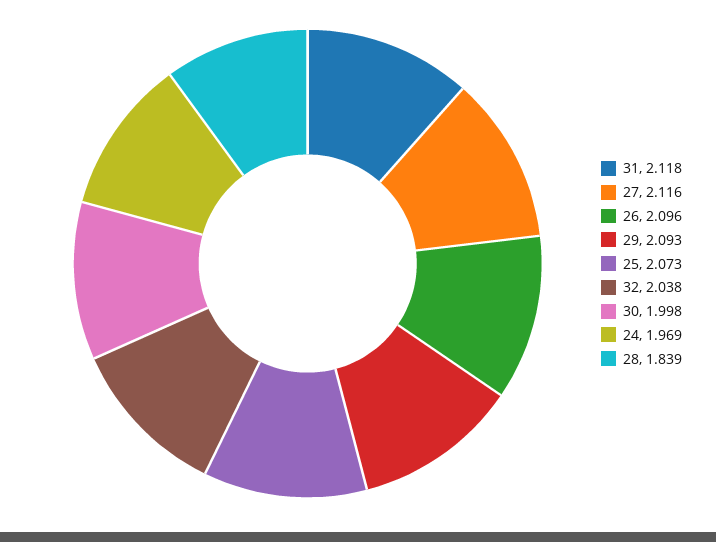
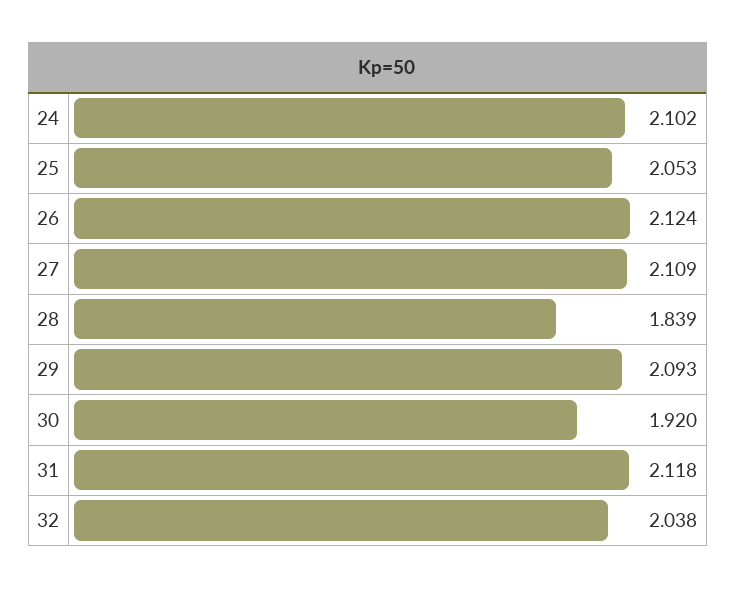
  {
    "31": 2.118,
-   "27": 2.116,
+   "27": 2.109,
-   "26": 2.096,
+   "26": 2.124,
    "29": 2.093,
-   "25": 2.073,
+   "25": 2.053,
    "32": 2.038,
-   "30": 1.998,
+   "30": 1.92,
-   "24": 1.969,
+   "24": 2.102,
    "28": 1.839
  }

